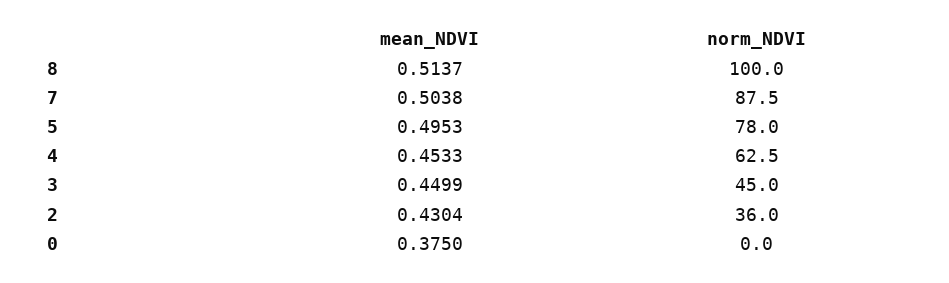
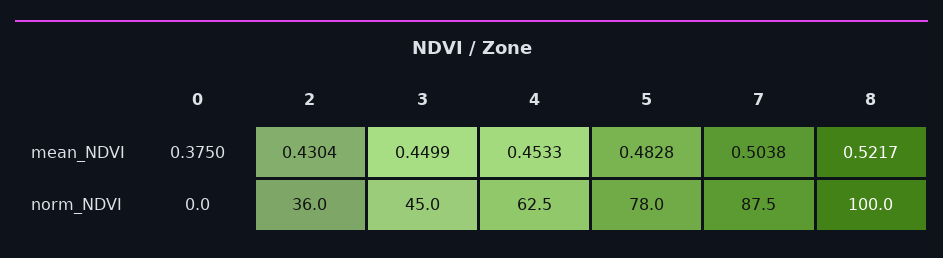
  {
    "mean_NDVI": {
-     "8": 0.5137,
+     "8": 0.5217,
      "7": 0.5038,
-     "5": 0.4953,
+     "5": 0.4828,
      "4": 0.4533,
      "3": 0.4499,
      "2": 0.4304,
      "0": 0.375
    },
    "norm_NDVI": {
      "8": 100,
      "7": 87.5,
      "5": 78,
      "4": 62.5,
      "3": 45,
      "2": 36,
      "0": 0
    }
  }

